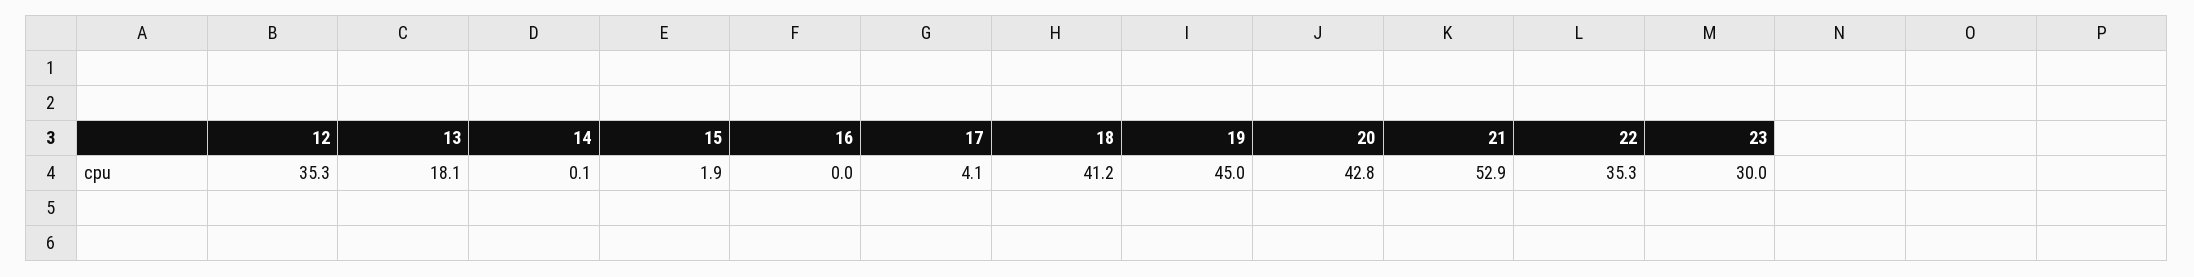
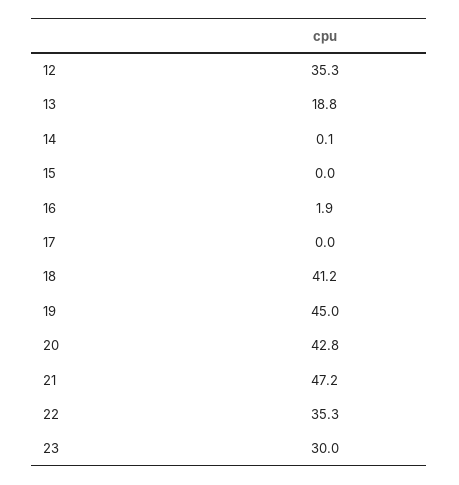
  {
    "12": 35.3,
-   "13": 18.1,
+   "13": 18.8,
    "14": 0.1,
-   "15": 1.9,
+   "15": 0,
-   "16": 0,
+   "16": 1.9,
-   "17": 4.1,
+   "17": 0,
    "18": 41.2,
    "19": 45,
    "20": 42.8,
-   "21": 52.9,
+   "21": 47.2,
    "22": 35.3,
    "23": 30
  }

